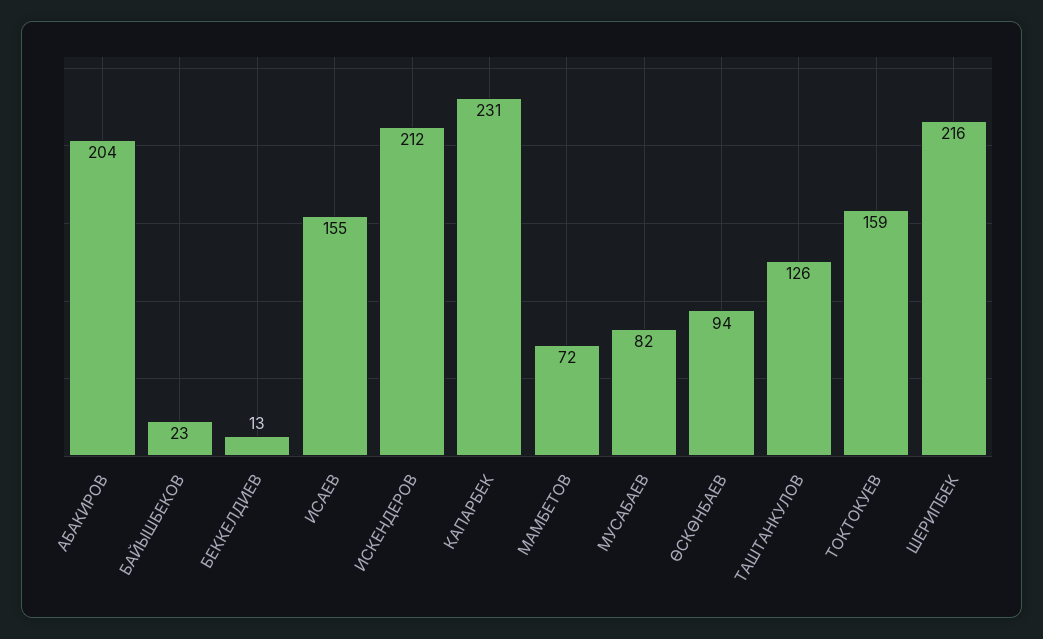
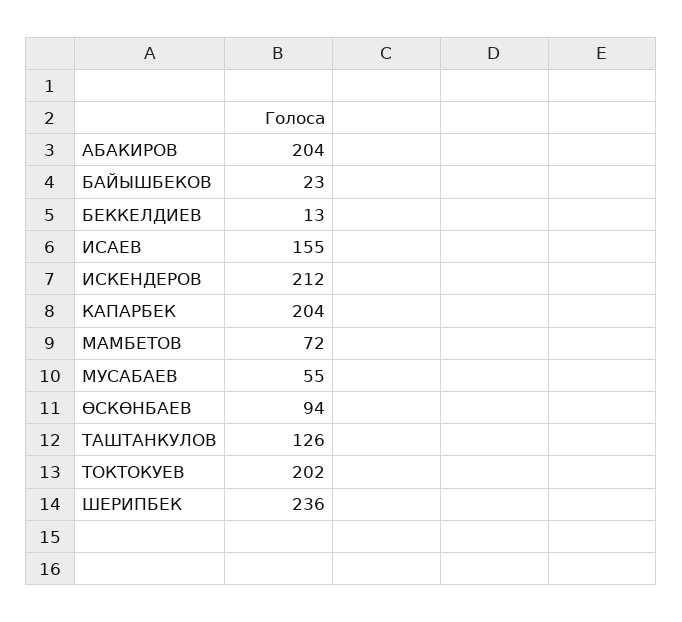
  {
    "АБАКИРОВ": 204,
    "БАЙЫШБЕКОВ": 23,
    "БЕККЕЛДИЕВ": 13,
    "ИСАЕВ": 155,
    "ИСКЕНДЕРОВ": 212,
-   "КАПАРБЕК": 231,
+   "КАПАРБЕК": 204,
    "МАМБЕТОВ": 72,
-   "МУСАБАЕВ": 82,
+   "МУСАБАЕВ": 55,
    "ӨСКӨНБАЕВ": 94,
    "ТАШТАНКУЛОВ": 126,
-   "ТОКТОКУЕВ": 159,
+   "ТОКТОКУЕВ": 202,
-   "ШЕРИПБЕК": 216
+   "ШЕРИПБЕК": 236
  }

